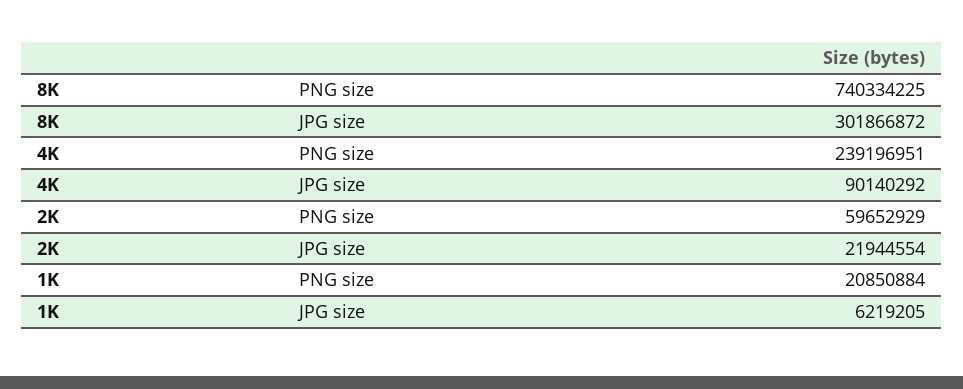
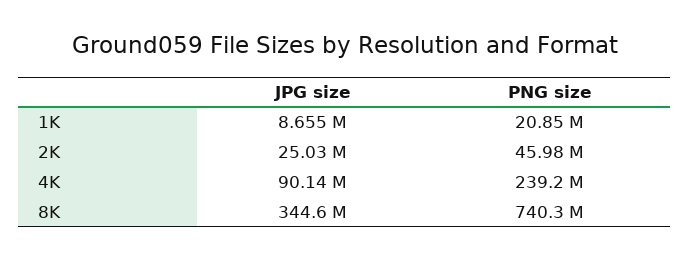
  {
    "8K": {
      "PNG size": 740334225,
-     "JPG size": 301866872
+     "JPG size": 344600000
    },
    "4K": {
      "PNG size": 239196951,
      "JPG size": 90140292
    },
    "2K": {
-     "PNG size": 59652929,
+     "PNG size": 45980000,
-     "JPG size": 21944554
+     "JPG size": 25030000
    },
    "1K": {
      "PNG size": 20850884,
-     "JPG size": 6219205
+     "JPG size": 8655000
    }
  }

